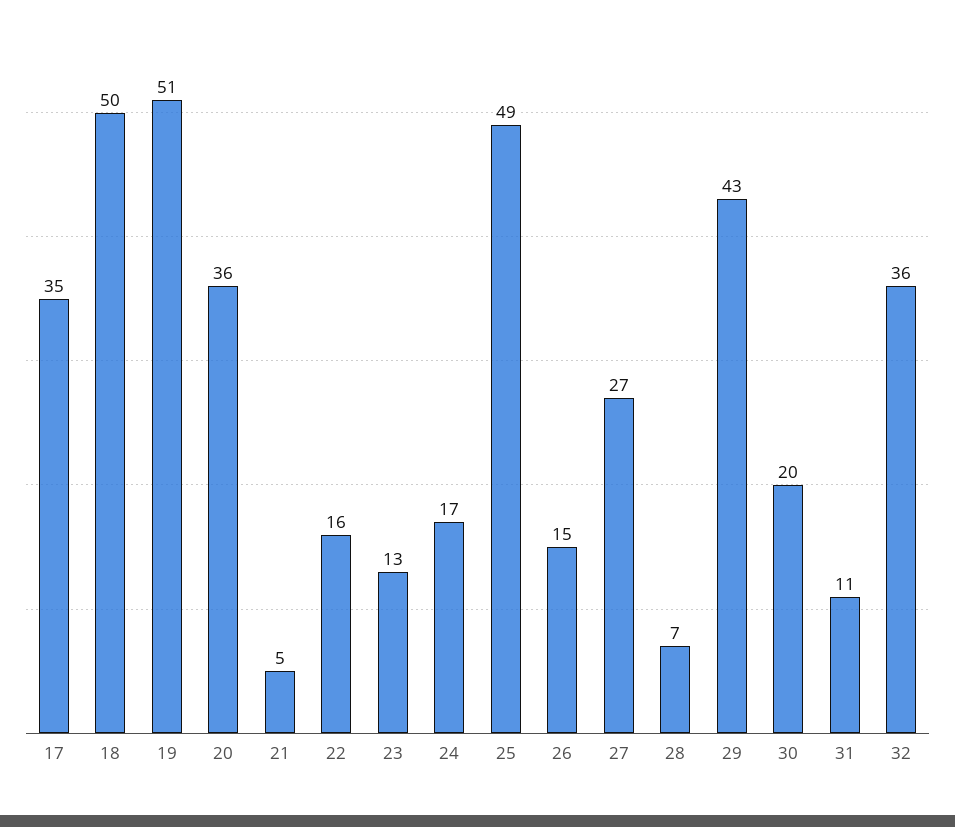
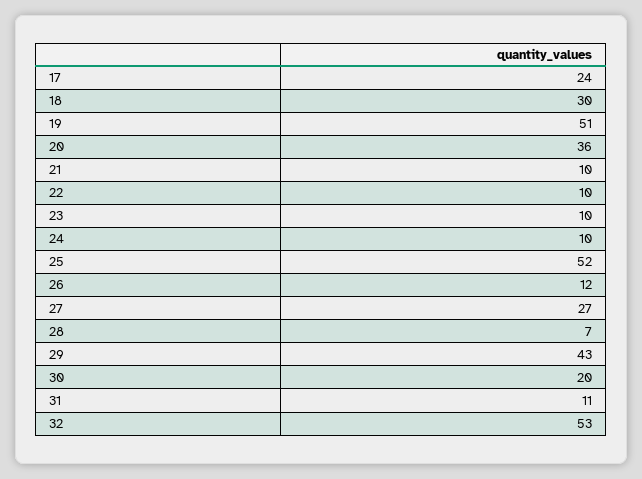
  {
-   "17": 35,
+   "17": 24,
-   "18": 50,
+   "18": 30,
    "19": 51,
    "20": 36,
-   "21": 5,
+   "21": 10,
-   "22": 16,
+   "22": 10,
-   "23": 13,
+   "23": 10,
-   "24": 17,
+   "24": 10,
-   "25": 49,
+   "25": 52,
-   "26": 15,
+   "26": 12,
    "27": 27,
    "28": 7,
    "29": 43,
    "30": 20,
    "31": 11,
-   "32": 36
+   "32": 53
  }

